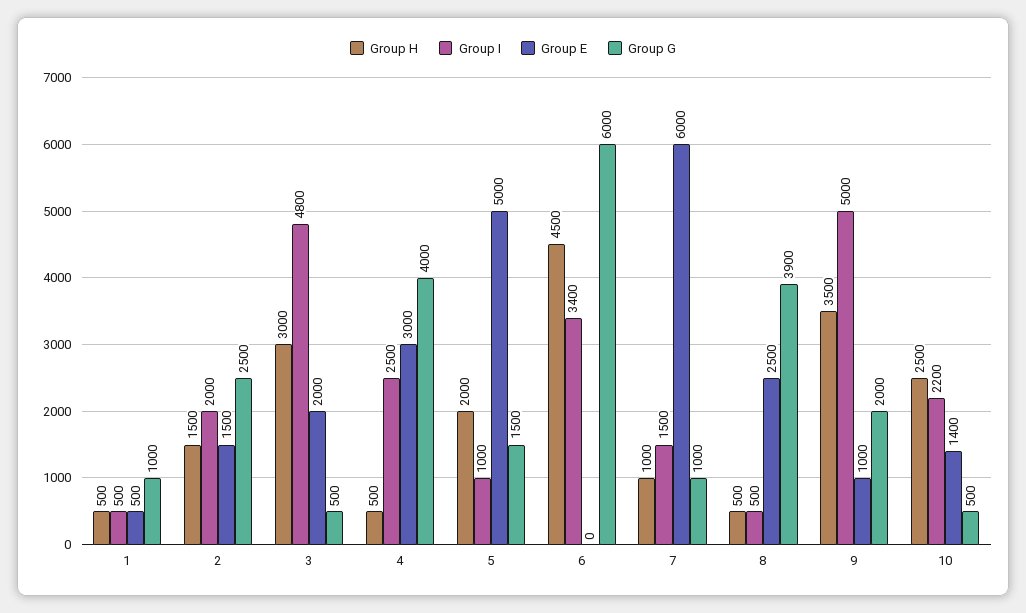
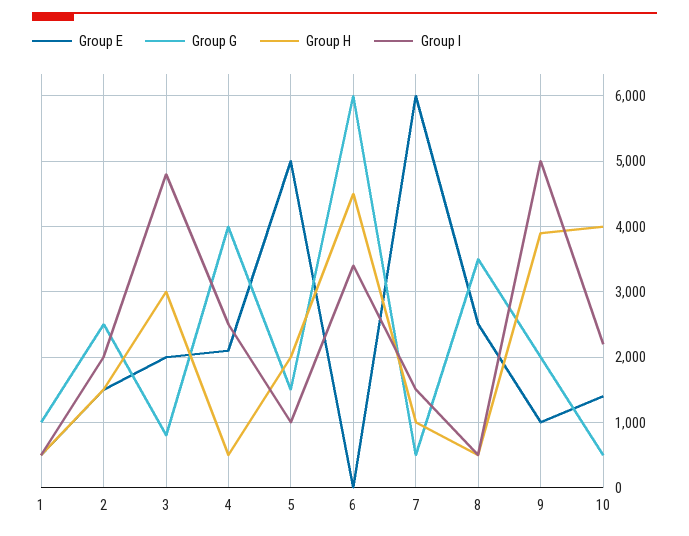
  {
    "Group H": {
      "1": 500,
      "2": 1500,
      "3": 3000,
      "4": 500,
      "5": 2000,
      "6": 4500,
      "7": 1000,
      "8": 500,
-     "9": 3500,
+     "9": 3900,
-     "10": 2500
+     "10": 4000
    },
    "Group I": {
      "1": 500,
      "2": 2000,
      "3": 4800,
      "4": 2500,
      "5": 1000,
      "6": 3400,
      "7": 1500,
      "8": 500,
      "9": 5000,
      "10": 2200
    },
    "Group E": {
      "1": 500,
      "2": 1500,
      "3": 2000,
-     "4": 3000,
+     "4": 2100,
      "5": 5000,
      "6": 0,
      "7": 6000,
      "8": 2500,
      "9": 1000,
      "10": 1400
    },
    "Group G": {
      "1": 1000,
      "2": 2500,
-     "3": 500,
+     "3": 800,
      "4": 4000,
      "5": 1500,
      "6": 6000,
-     "7": 1000,
+     "7": 500,
-     "8": 3900,
+     "8": 3500,
      "9": 2000,
      "10": 500
    }
  }

